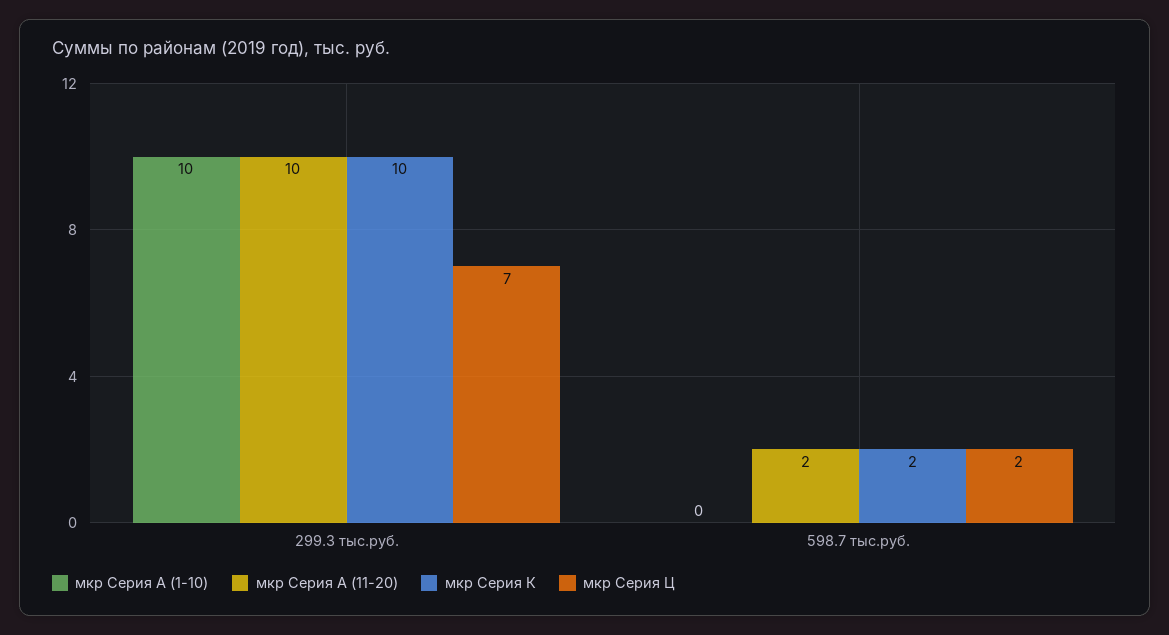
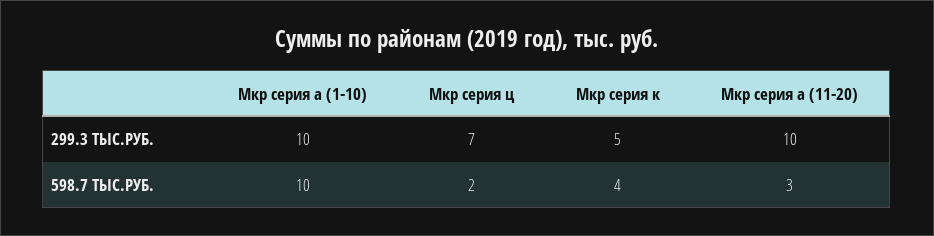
  {
    "мкр Серия А (1-10)": {
      "299.3 тыс.руб.": 10,
-     "598.7 тыс.руб.": 0
+     "598.7 тыс.руб.": 10
    },
    "мкр Серия А (11-20)": {
      "299.3 тыс.руб.": 10,
-     "598.7 тыс.руб.": 2
+     "598.7 тыс.руб.": 3
    },
    "мкр Серия К": {
-     "299.3 тыс.руб.": 10,
+     "299.3 тыс.руб.": 5,
-     "598.7 тыс.руб.": 2
+     "598.7 тыс.руб.": 4
    },
    "мкр Серия Ц": {
      "299.3 тыс.руб.": 7,
      "598.7 тыс.руб.": 2
    }
  }

